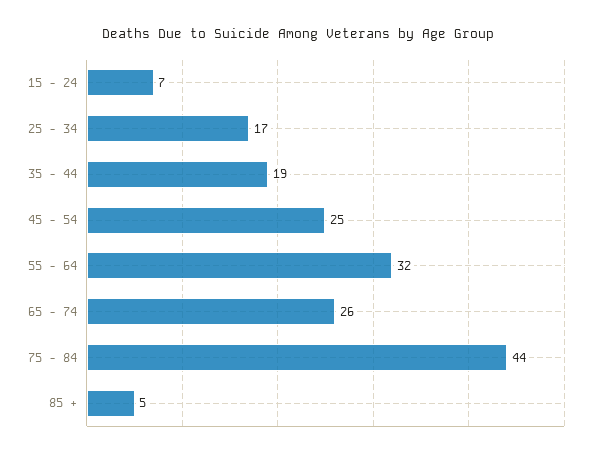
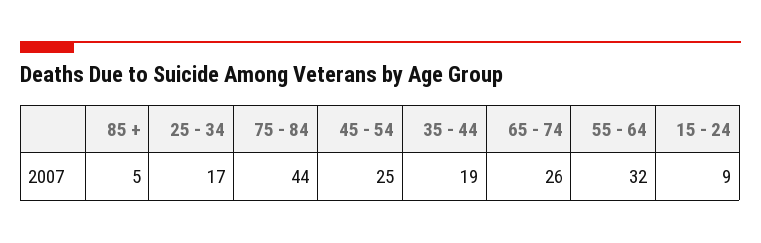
  {
-   "15 - 24": 7,
+   "15 - 24": 9,
    "25 - 34": 17,
    "35 - 44": 19,
    "45 - 54": 25,
    "55 - 64": 32,
    "65 - 74": 26,
    "75 - 84": 44,
    "85 +": 5
  }

